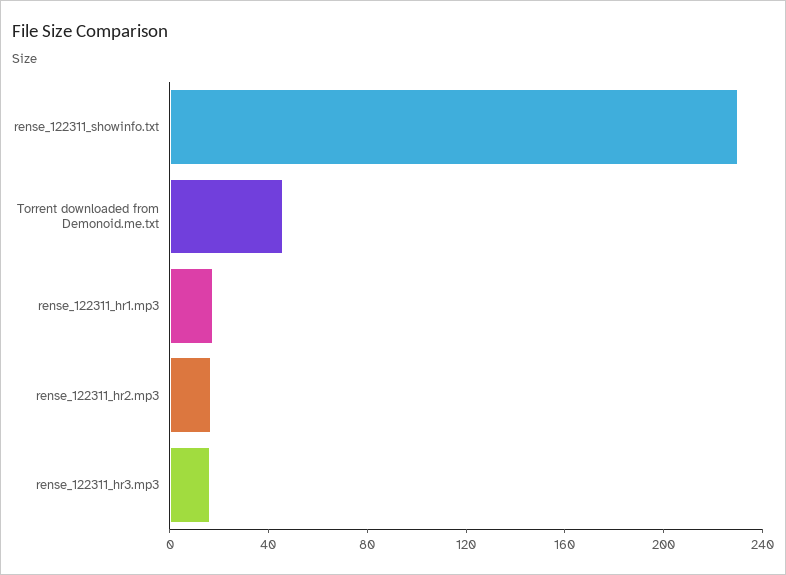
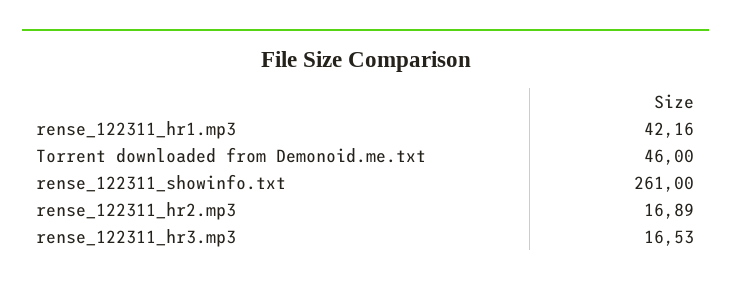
  {
-   "rense_122311_showinfo.txt": 230,
+   "rense_122311_showinfo.txt": 261,
    "Torrent downloaded from Demonoid.me.txt": 46,
-   "rense_122311_hr1.mp3": 20,
+   "rense_122311_hr1.mp3": 42.16,
    "rense_122311_hr2.mp3": 16.89,
    "rense_122311_hr3.mp3": 16.53
  }

